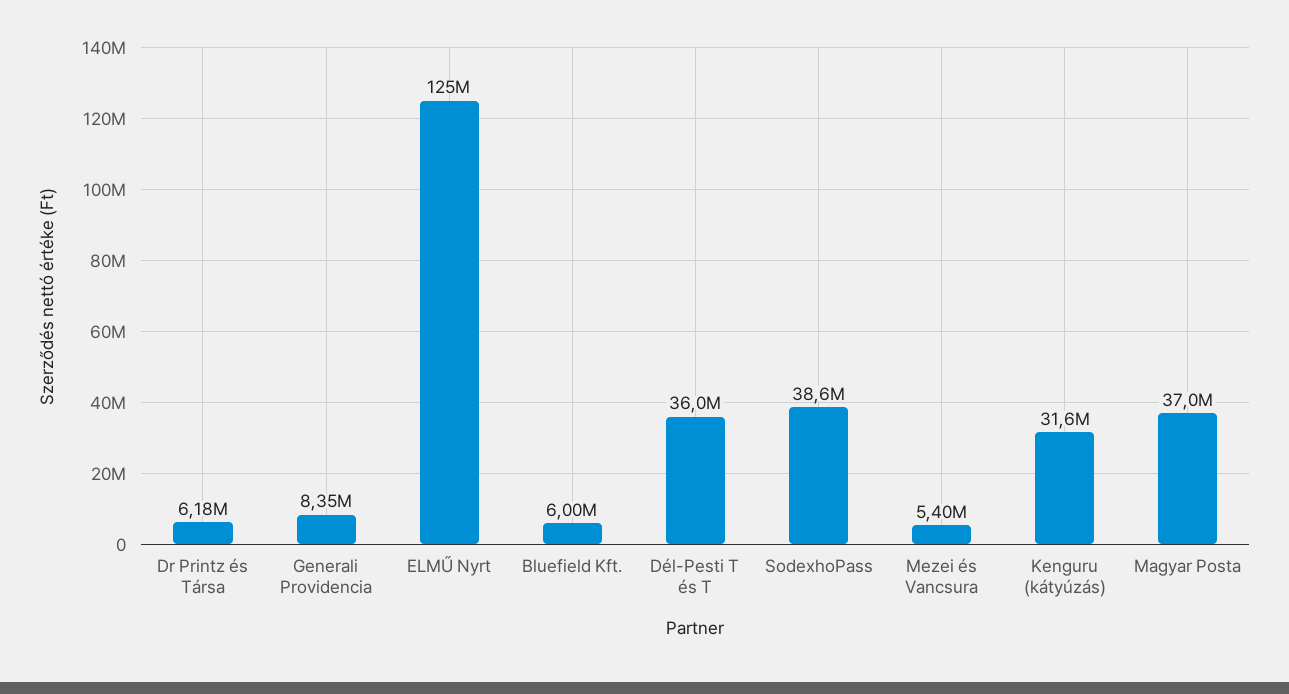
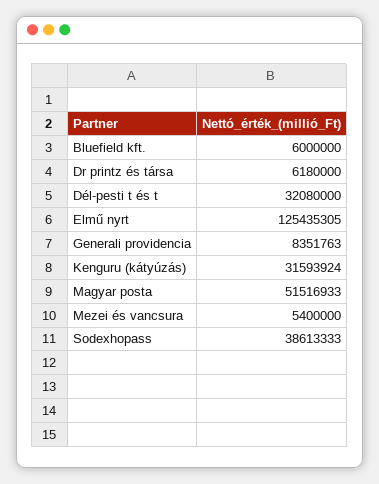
  {
    "Dr Printz és Társa": 6180000,
    "Generali Providencia": 8351763,
    "ELMŰ Nyrt": 125435305,
    "Bluefield Kft.": 6000000,
-   "Dél-Pesti T és T": 36000000,
+   "Dél-Pesti T és T": 32080000,
    "SodexhoPass": 38613333,
    "Mezei és Vancsura": 5400000,
    "Kenguru (kátyúzás)": 31593924,
-   "Magyar Posta": 37000000
+   "Magyar Posta": 51516933
  }

